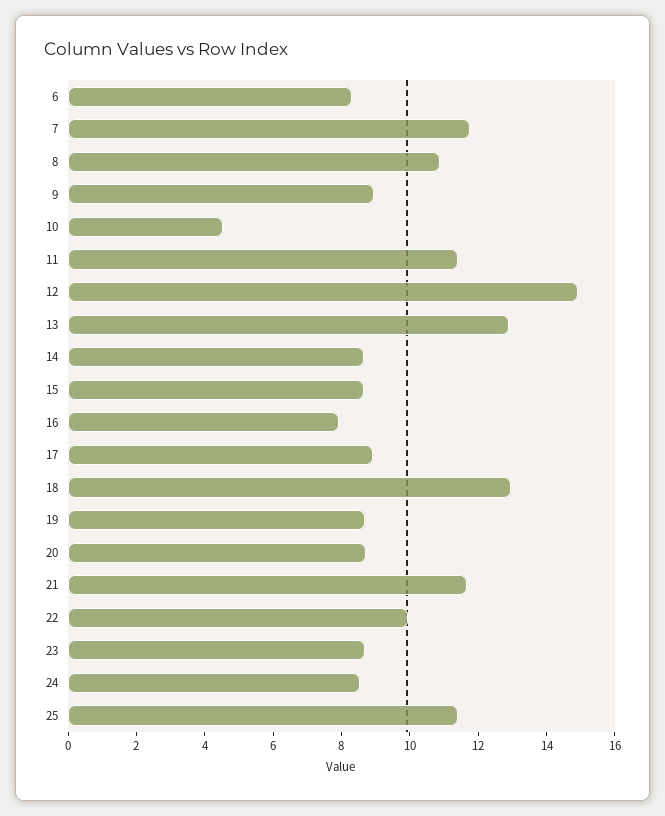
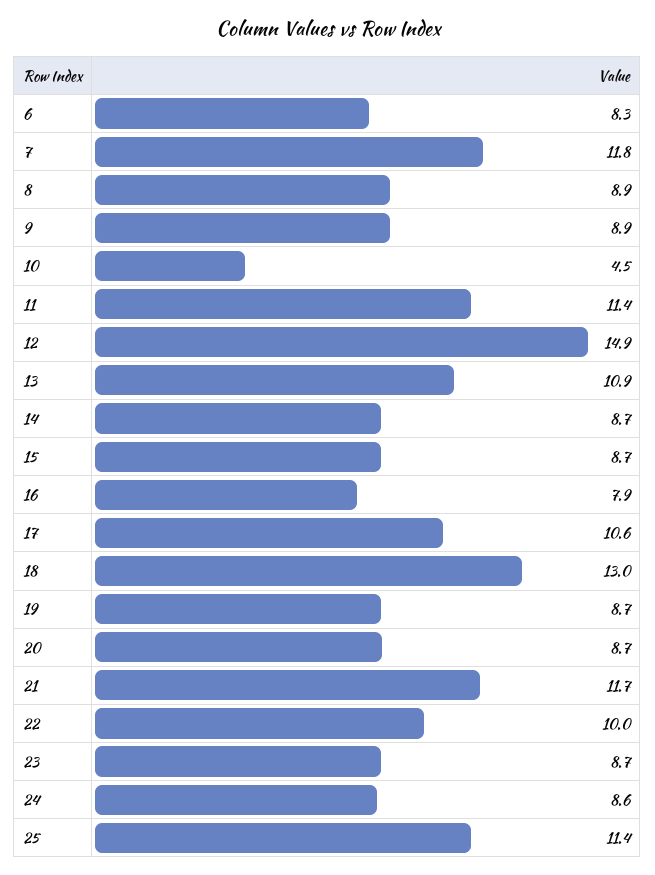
  {
    "6": 8.3,
    "7": 11.8,
-   "8": 11,
+   "8": 8.9,
    "9": 8.9,
    "10": 4.5,
    "11": 11.4,
    "12": 14.9,
-   "13": 13,
+   "13": 10.9,
    "14": 8.7,
    "15": 8.7,
    "16": 7.9,
-   "17": 9,
+   "17": 10.6,
    "18": 13,
    "19": 8.7,
    "20": 8.7,
    "21": 11.7,
    "22": 10,
    "23": 8.7,
    "24": 8.6,
    "25": 11.4
  }

